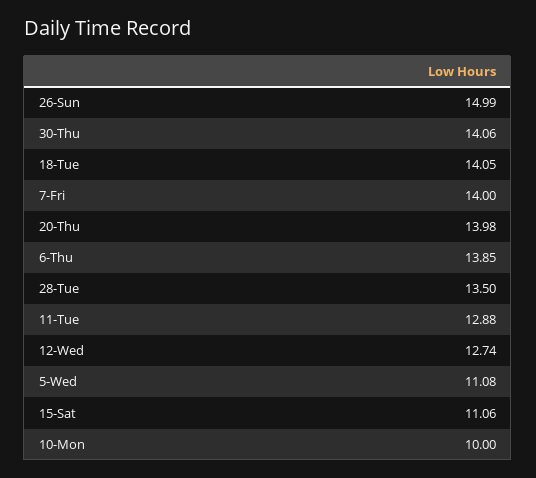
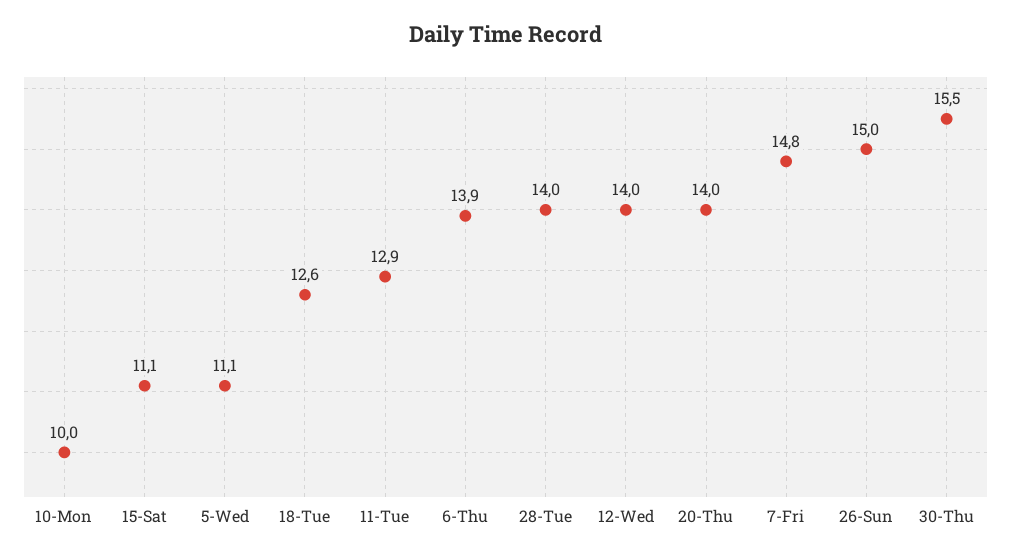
  {
    "26-Sun": 14.99,
-   "30-Thu": 14.06,
+   "30-Thu": 15.5,
-   "18-Tue": 14.05,
+   "18-Tue": 12.6,
-   "7-Fri": 14,
+   "7-Fri": 14.8,
    "20-Thu": 13.98,
    "6-Thu": 13.85,
-   "28-Tue": 13.5,
+   "28-Tue": 14,
    "11-Tue": 12.88,
-   "12-Wed": 12.74,
+   "12-Wed": 14,
    "5-Wed": 11.08,
    "15-Sat": 11.06,
    "10-Mon": 10
  }

